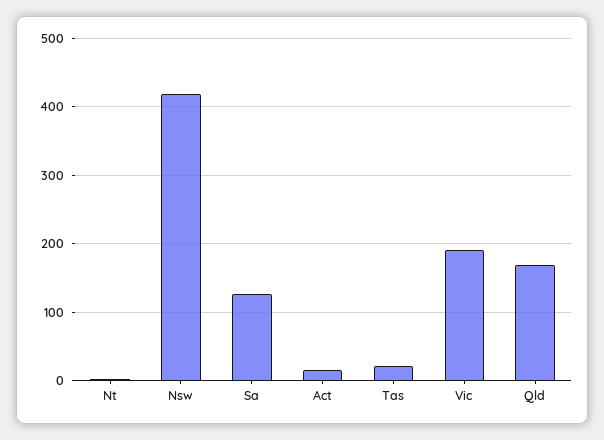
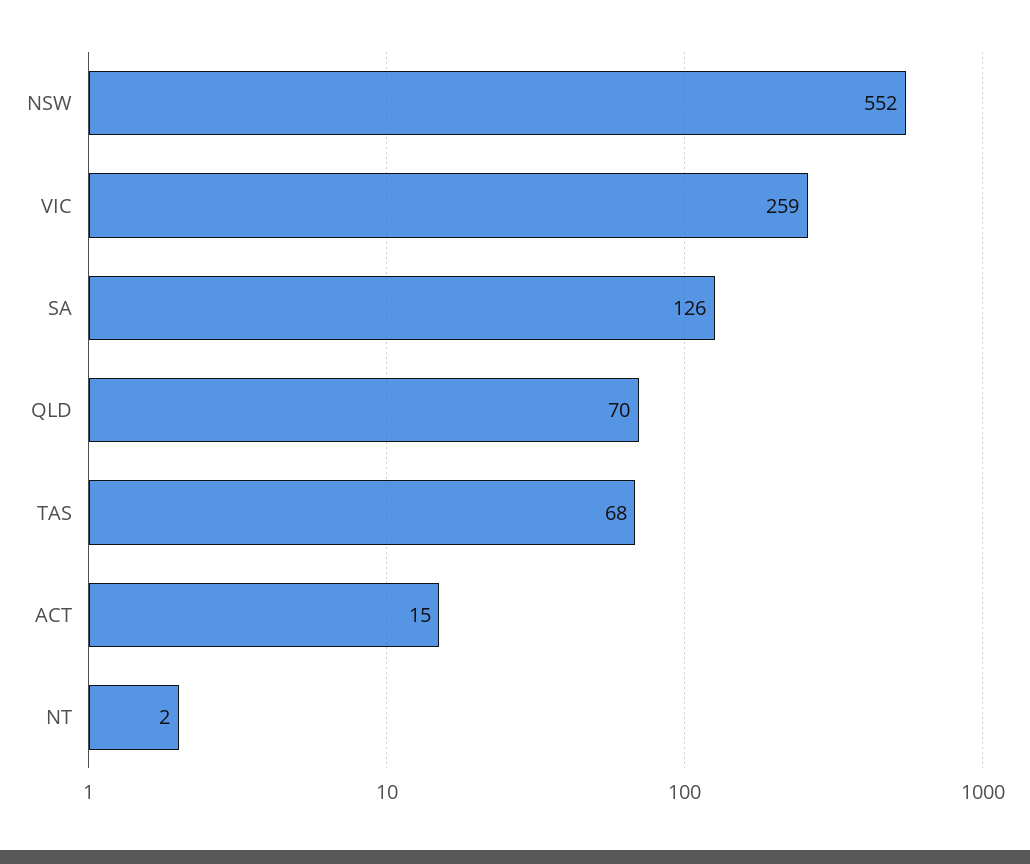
  {
    "Nt": 2,
-   "Nsw": 420,
+   "Nsw": 552,
    "Sa": 126,
    "Act": 15,
-   "Tas": 20,
+   "Tas": 68,
-   "Vic": 190,
+   "Vic": 259,
-   "Qld": 170
+   "Qld": 70
  }

